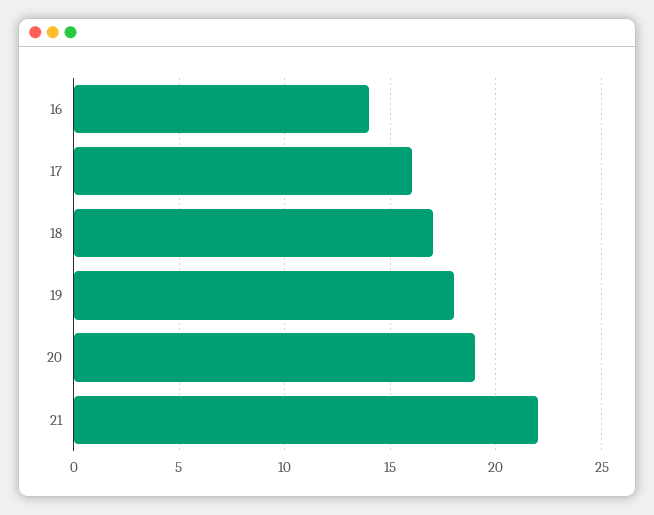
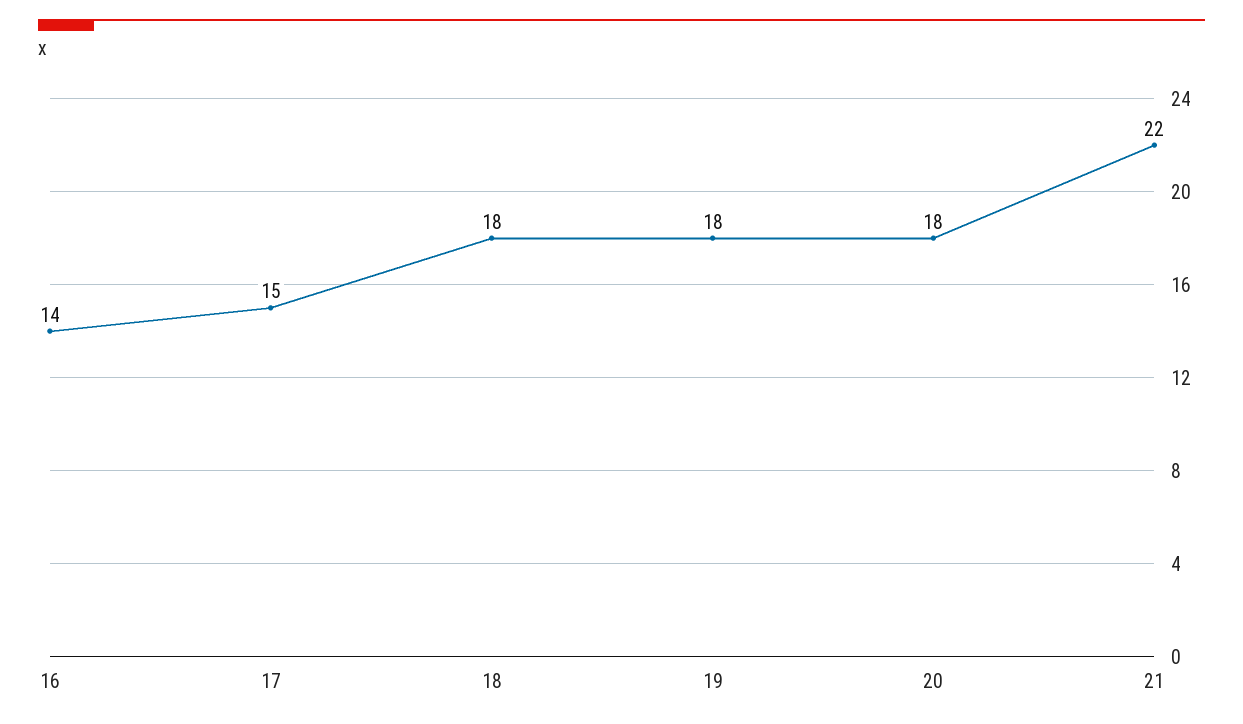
  {
    "16": 14,
-   "17": 16,
+   "17": 15,
-   "18": 17,
+   "18": 18,
    "19": 18,
-   "20": 19,
+   "20": 18,
    "21": 22
  }

